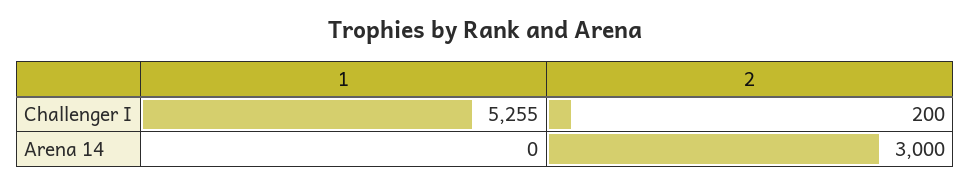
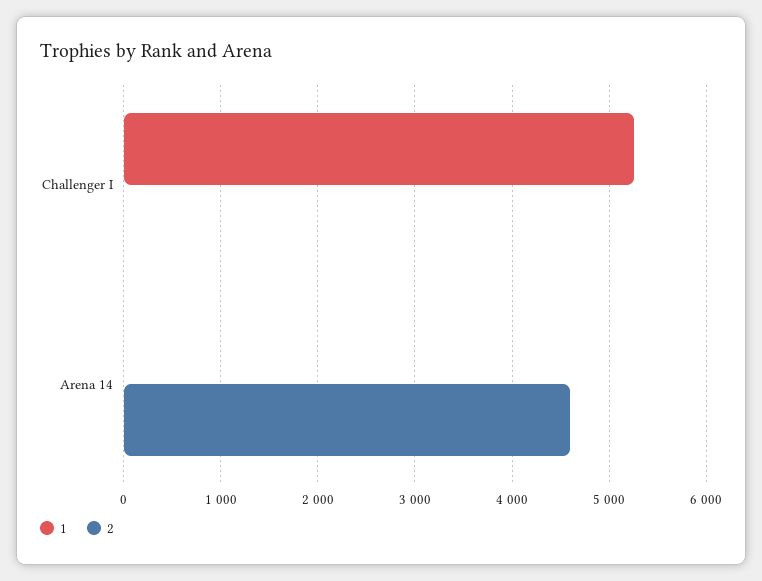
  {
    "1": {
      "Challenger I": 5255,
      "Arena 14": 0
    },
    "2": {
-     "Challenger I": 200,
+     "Challenger I": 0,
-     "Arena 14": 3000
+     "Arena 14": 4600
    }
  }

